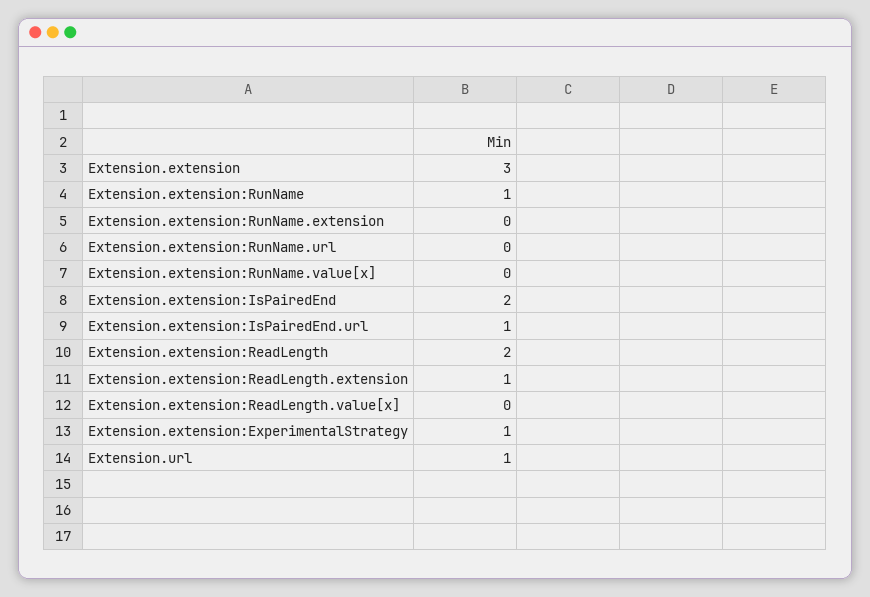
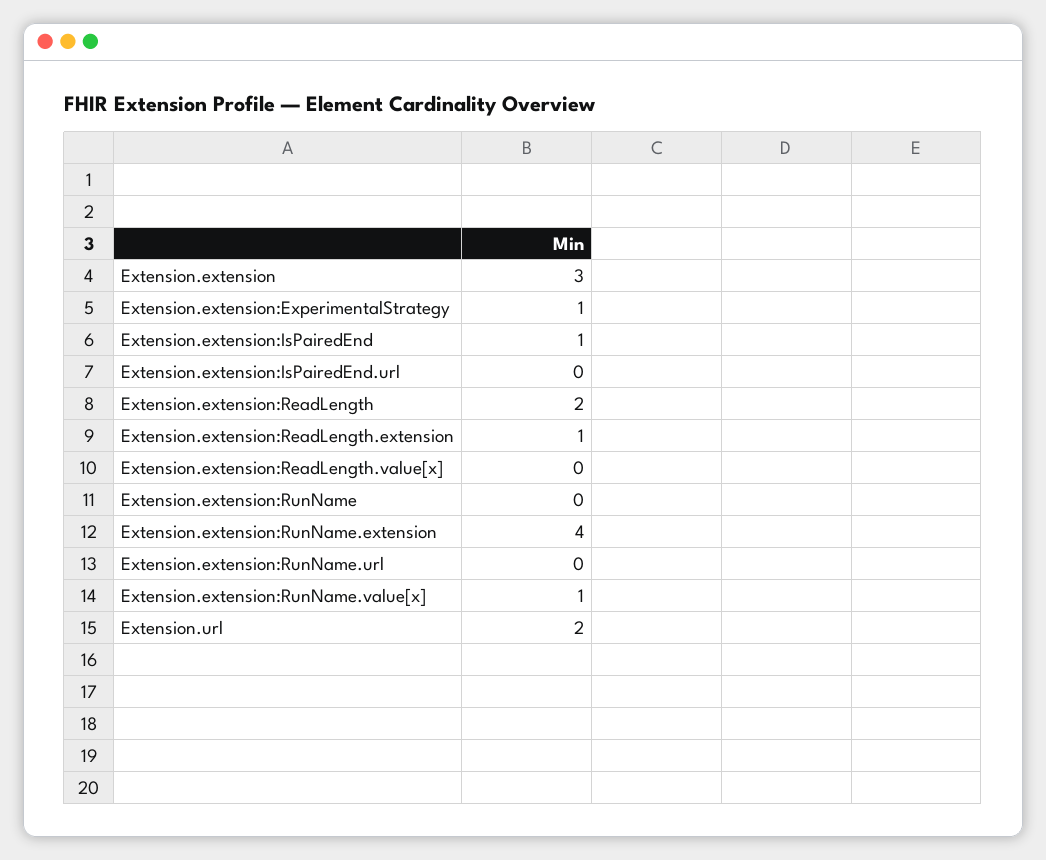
  {
    "Extension.extension": 3,
-   "Extension.extension:RunName": 1,
+   "Extension.extension:RunName": 0,
-   "Extension.extension:RunName.extension": 0,
+   "Extension.extension:RunName.extension": 4,
    "Extension.extension:RunName.url": 0,
-   "Extension.extension:RunName.value[x]": 0,
+   "Extension.extension:RunName.value[x]": 1,
-   "Extension.extension:IsPairedEnd": 2,
+   "Extension.extension:IsPairedEnd": 1,
-   "Extension.extension:IsPairedEnd.url": 1,
+   "Extension.extension:IsPairedEnd.url": 0,
    "Extension.extension:ReadLength": 2,
    "Extension.extension:ReadLength.extension": 1,
    "Extension.extension:ReadLength.value[x]": 0,
    "Extension.extension:ExperimentalStrategy": 1,
-   "Extension.url": 1
+   "Extension.url": 2
  }

